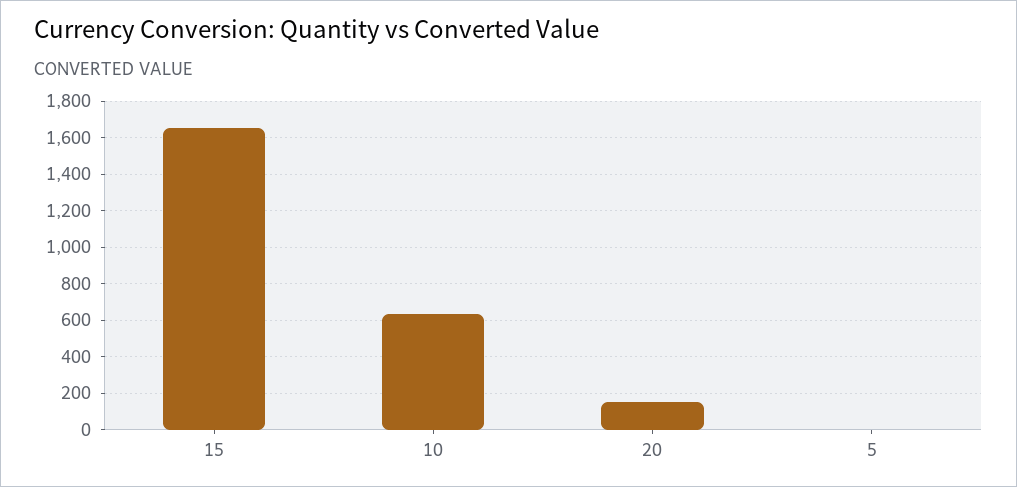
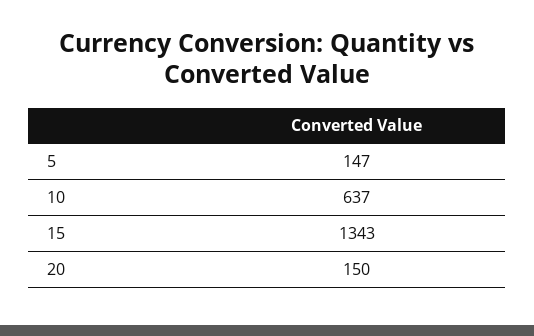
  {
-   "15": 1650,
+   "15": 1343,
    "10": 637,
    "20": 150,
-   "5": 0
+   "5": 147
  }

